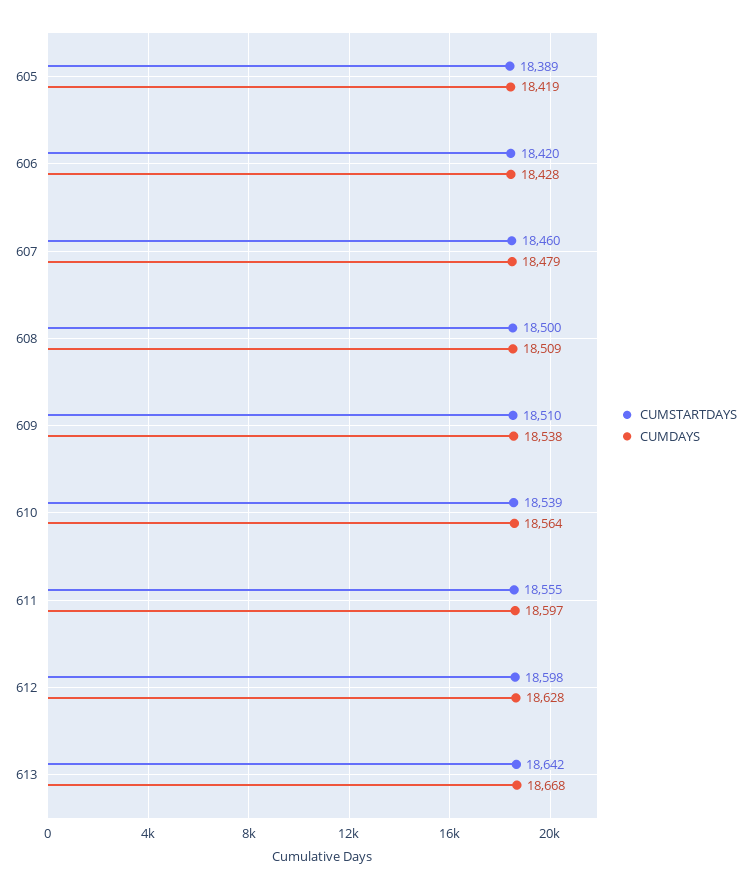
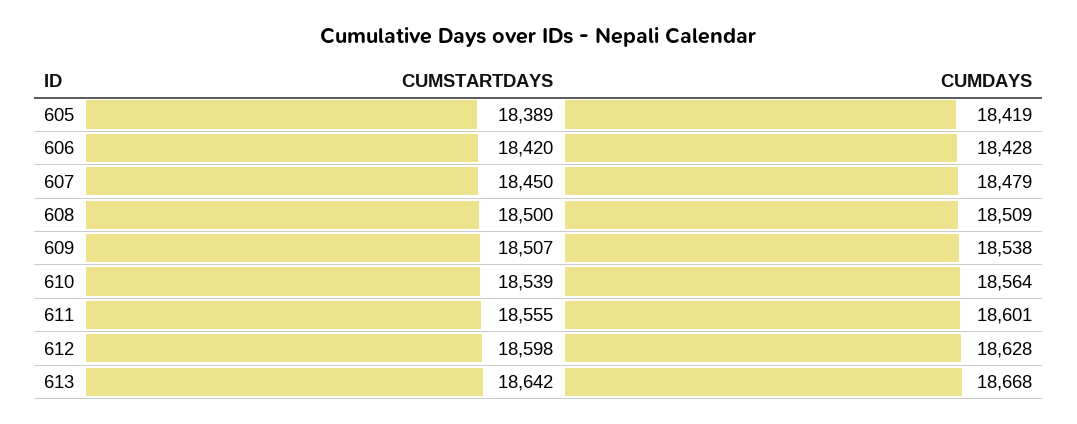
  {
    "CUMSTARTDAYS": {
      "605": 18389,
      "606": 18420,
-     "607": 18460,
+     "607": 18450,
      "608": 18500,
-     "609": 18510,
+     "609": 18507,
      "610": 18539,
      "611": 18555,
      "612": 18598,
      "613": 18642
    },
    "CUMDAYS": {
      "605": 18419,
      "606": 18428,
      "607": 18479,
      "608": 18509,
      "609": 18538,
      "610": 18564,
-     "611": 18597,
+     "611": 18601,
      "612": 18628,
      "613": 18668
    }
  }

